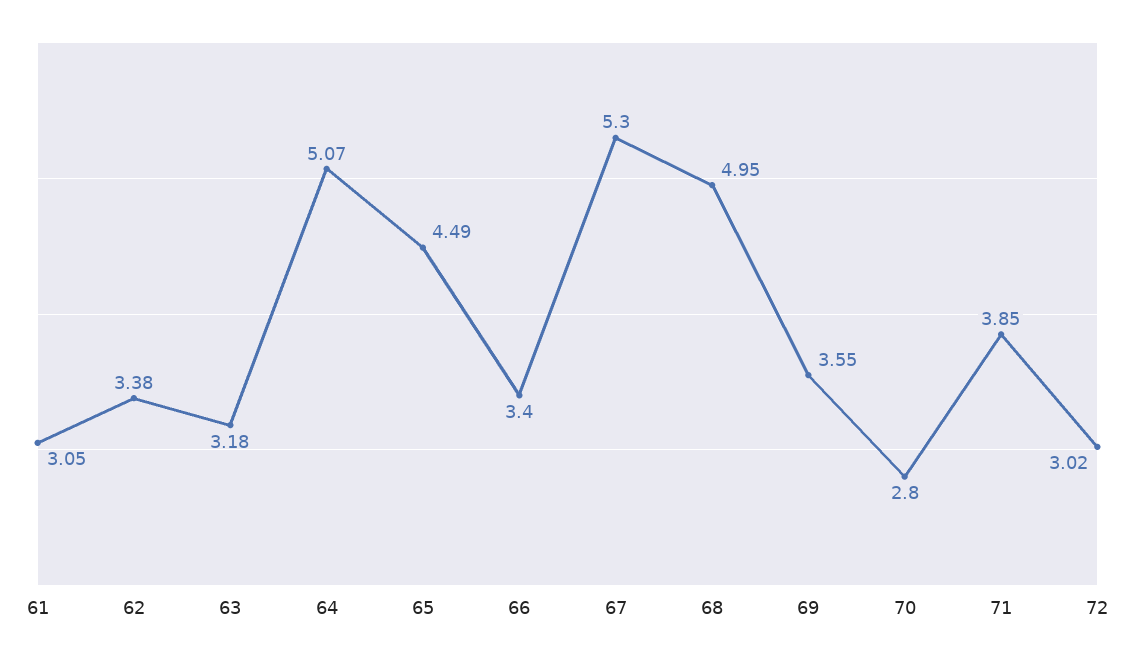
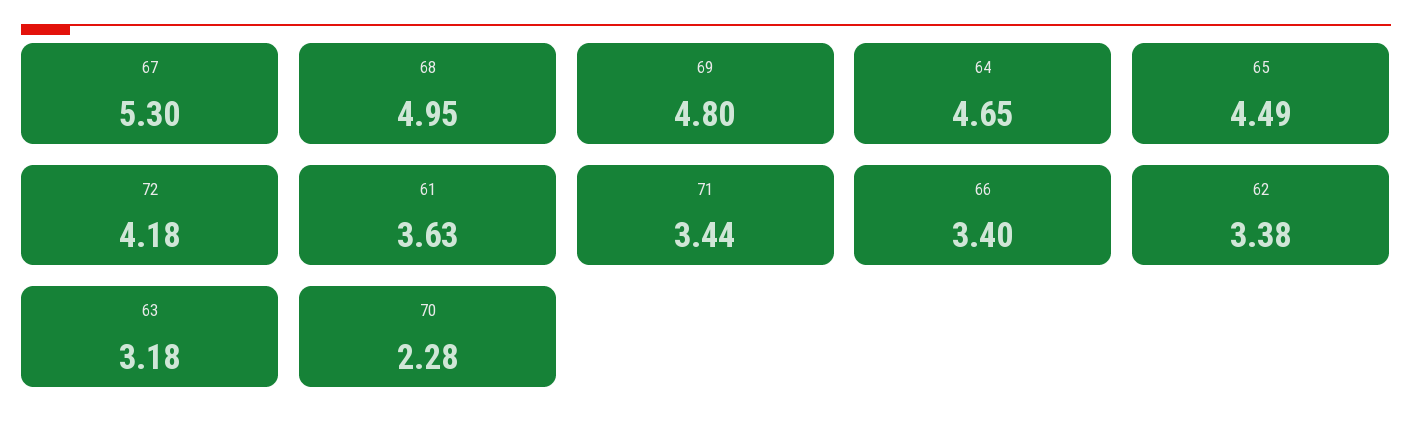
  {
-   "61": 3.05,
+   "61": 3.63,
    "62": 3.38,
    "63": 3.18,
-   "64": 5.07,
+   "64": 4.65,
    "65": 4.49,
    "66": 3.4,
    "67": 5.3,
    "68": 4.95,
-   "69": 3.55,
+   "69": 4.8,
-   "70": 2.8,
+   "70": 2.28,
-   "71": 3.85,
+   "71": 3.44,
-   "72": 3.02
+   "72": 4.18
  }

